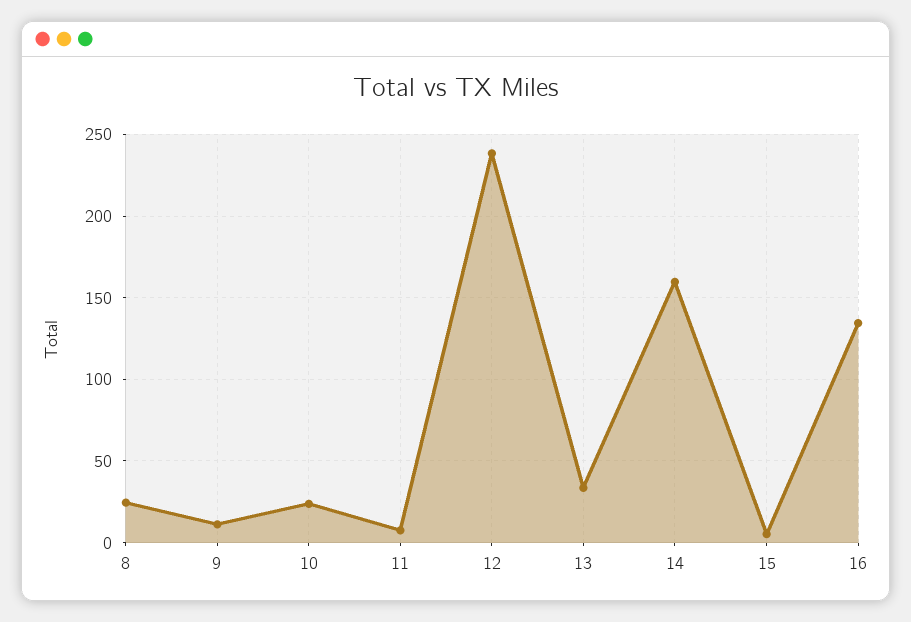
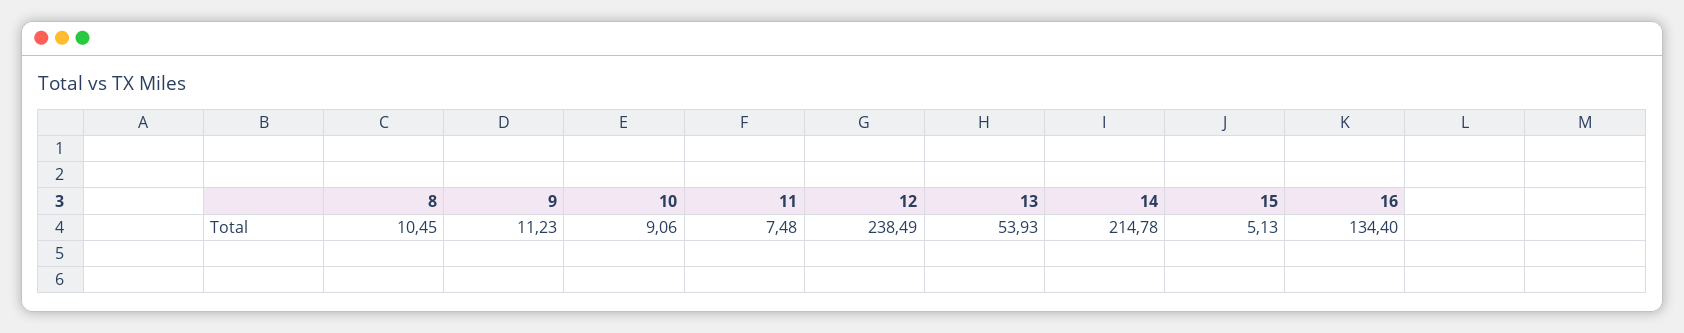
  {
-   "8": 25,
+   "8": 10.45,
    "9": 11.23,
-   "10": 25,
+   "10": 9.06,
    "11": 7.48,
    "12": 238.49,
-   "13": 35,
+   "13": 53.93,
-   "14": 160,
+   "14": 214.78,
    "15": 5.13,
    "16": 134.4
  }

